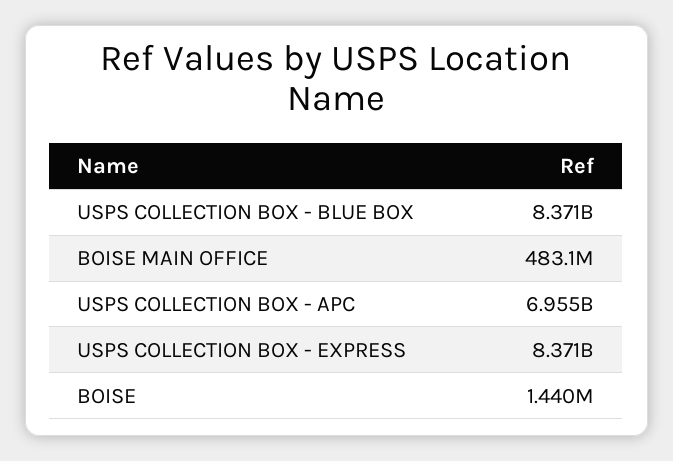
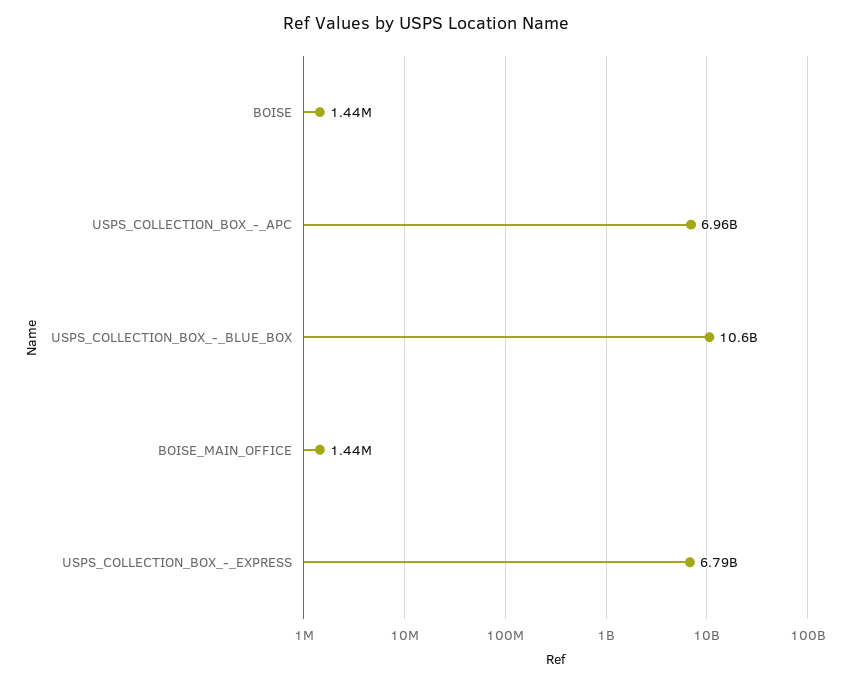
  {
-   "USPS COLLECTION BOX - BLUE BOX": 8371000000,
+   "USPS COLLECTION BOX - BLUE BOX": 10600000000,
-   "BOISE MAIN OFFICE": 483100000,
+   "BOISE MAIN OFFICE": 1440000,
    "USPS COLLECTION BOX - APC": 6955000000,
-   "USPS COLLECTION BOX - EXPRESS": 8371000000,
+   "USPS COLLECTION BOX - EXPRESS": 6790000000,
    "BOISE": 1440000
  }

